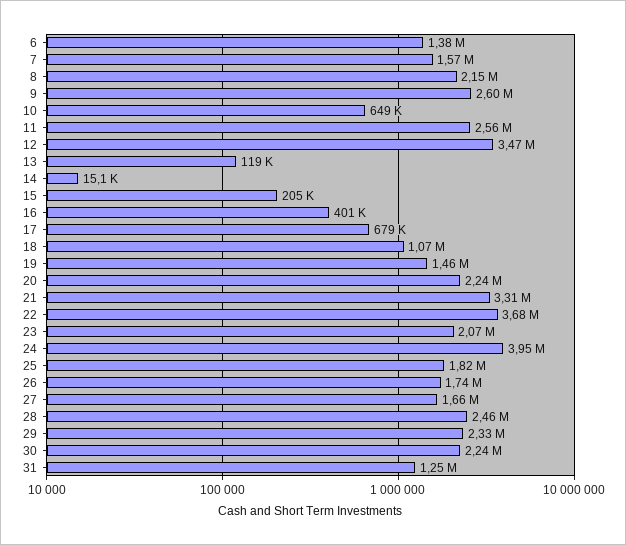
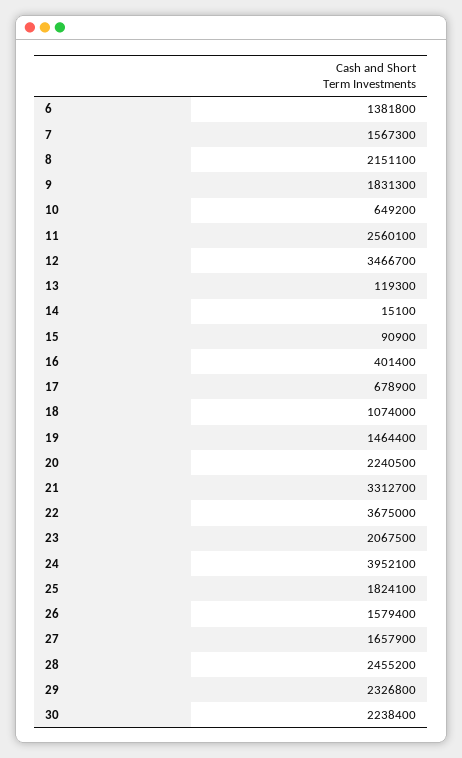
  {
    "6": 1381800,
    "7": 1567300,
    "8": 2151100,
-   "9": 2600000,
+   "9": 1831300,
    "10": 649200,
    "11": 2560100,
    "12": 3466700,
    "13": 119300,
    "14": 15100,
-   "15": 205000,
+   "15": 90900,
    "16": 401400,
    "17": 678900,
    "18": 1074000,
    "19": 1464400,
    "20": 2240500,
    "21": 3312700,
    "22": 3675000,
    "23": 2067500,
    "24": 3952100,
    "25": 1824100,
-   "26": 1740000,
+   "26": 1579400,
    "27": 1657900,
    "28": 2455200,
    "29": 2326800,
-   "30": 2238400,
+   "30": 2238400
-   "31": 1250000
  }

